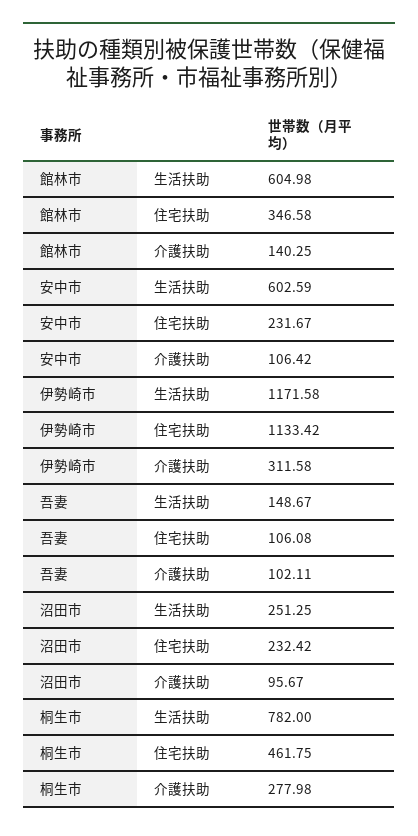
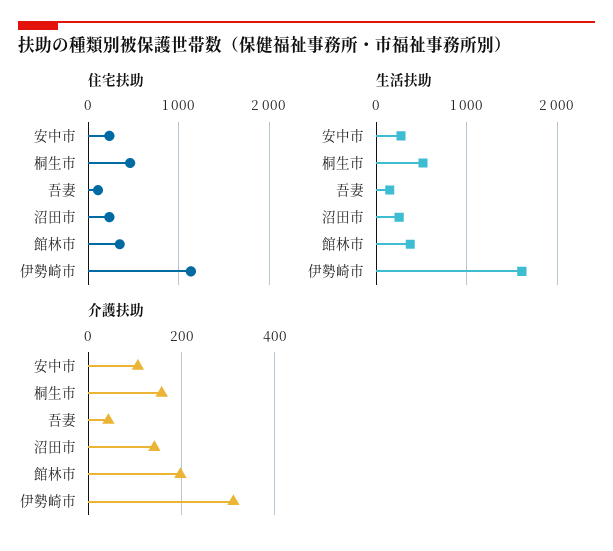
  {
    "生活扶助": {
-     "館林市": 604.98,
+     "館林市": 400,
-     "安中市": 602.59,
+     "安中市": 300,
-     "伊勢崎市": 1171.58,
+     "伊勢崎市": 1600,
      "吾妻": 148.67,
      "沼田市": 251.25,
-     "桐生市": 782
+     "桐生市": 500
    },
    "住宅扶助": {
      "館林市": 346.58,
      "安中市": 231.67,
      "伊勢崎市": 1133.42,
      "吾妻": 106.08,
      "沼田市": 232.42,
      "桐生市": 461.75
    },
    "介護扶助": {
-     "館林市": 140.25,
+     "館林市": 200,
      "安中市": 106.42,
      "伊勢崎市": 311.58,
-     "吾妻": 102.11,
+     "吾妻": 40,
-     "沼田市": 95.67,
+     "沼田市": 140,
-     "桐生市": 277.98
+     "桐生市": 160
    }
  }

